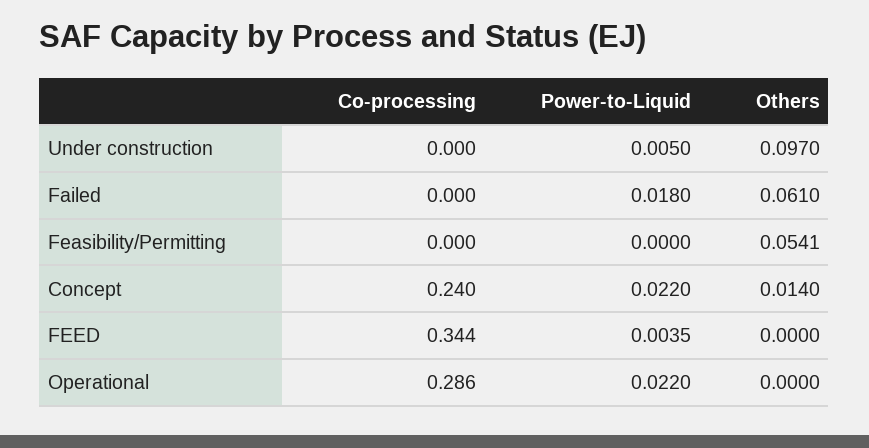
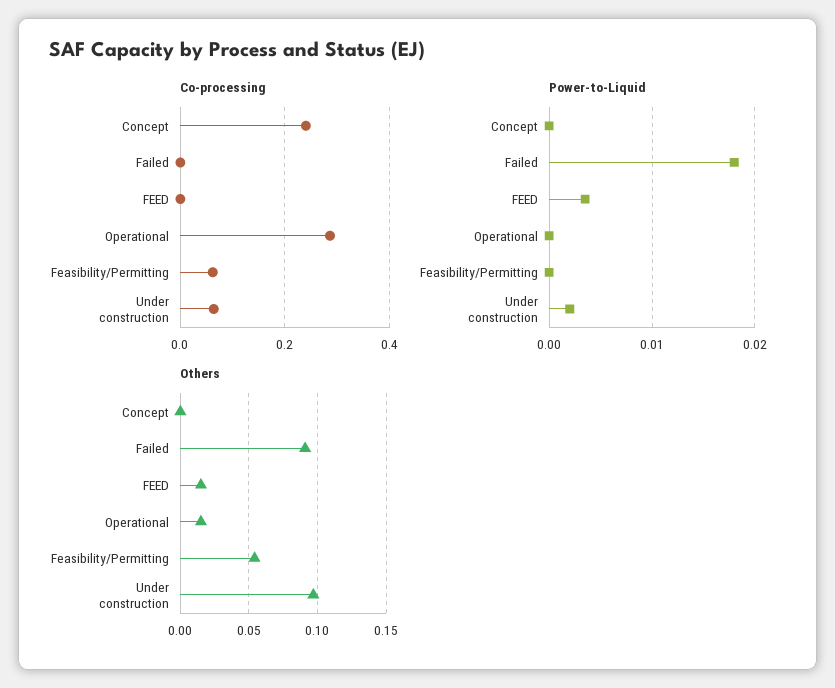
  {
    "Co-processing": {
-     "Under construction": 0,
+     "Under construction": 0.06,
      "Failed": 0,
-     "Feasibility/Permitting": 0,
+     "Feasibility/Permitting": 0.06,
      "Concept": 0.24,
-     "FEED": 0.344,
+     "FEED": 0,
      "Operational": 0.286
    },
    "Power-to-Liquid": {
-     "Under construction": 0.005,
+     "Under construction": 0.002,
      "Failed": 0.018,
      "Feasibility/Permitting": 0,
-     "Concept": 0.022,
+     "Concept": 0,
      "FEED": 0.0035,
-     "Operational": 0.022
+     "Operational": 0
    },
    "Others": {
      "Under construction": 0.097,
-     "Failed": 0.061,
+     "Failed": 0.09,
      "Feasibility/Permitting": 0.0541,
-     "Concept": 0.014,
+     "Concept": 0,
-     "FEED": 0,
+     "FEED": 0.015,
-     "Operational": 0
+     "Operational": 0.015
    }
  }

